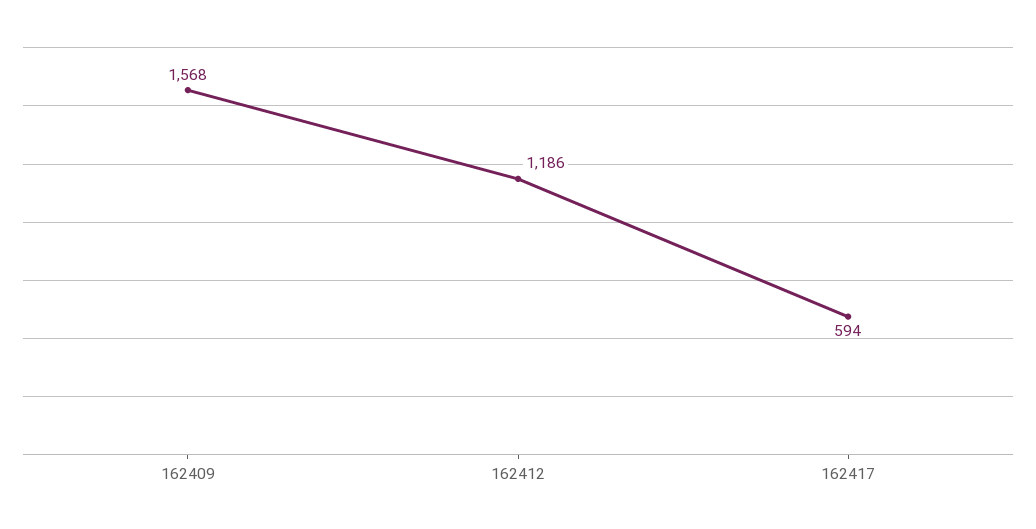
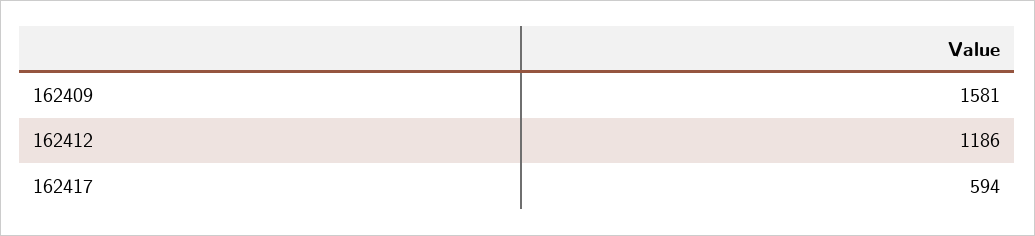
  {
-   "162409": 1568,
+   "162409": 1581,
    "162412": 1186,
    "162417": 594
  }

